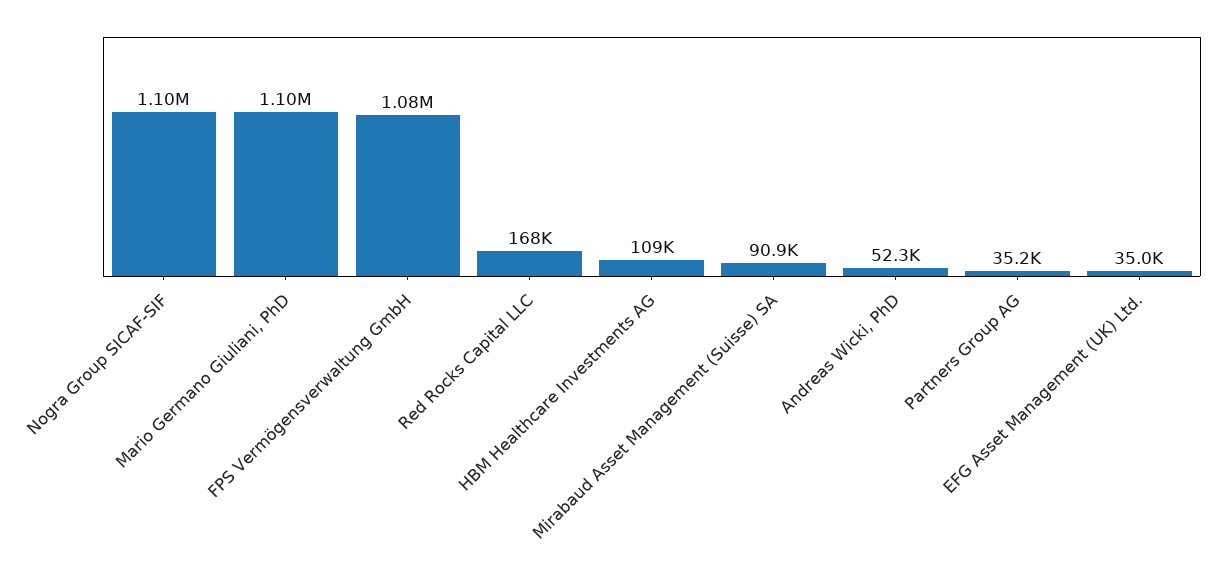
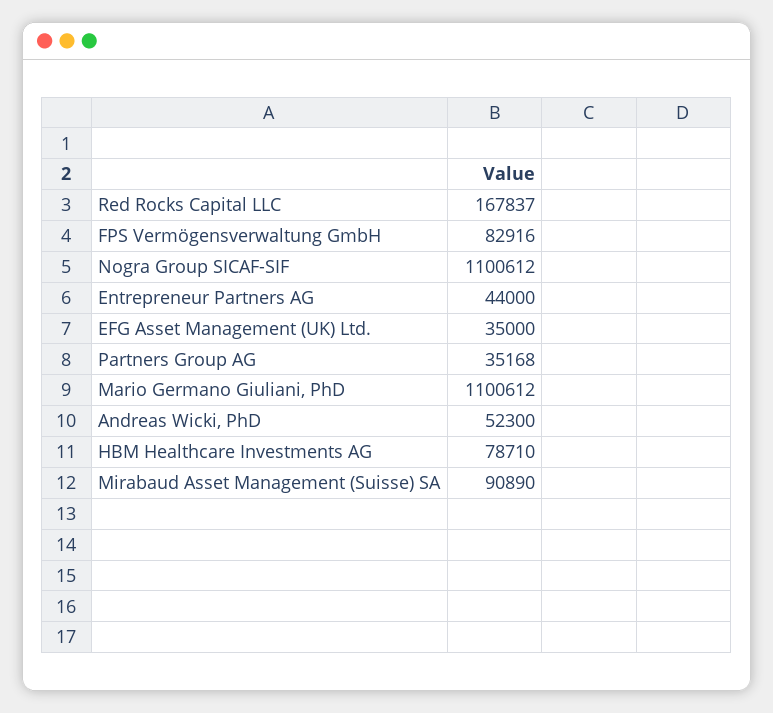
  {
    "Nogra Group SICAF-SIF": 1100612,
    "Mario Germano Giuliani, PhD": 1100612,
-   "FPS Vermögensverwaltung GmbH": 1080000,
+   "FPS Vermögensverwaltung GmbH": 82916,
    "Red Rocks Capital LLC": 167837,
-   "HBM Healthcare Investments AG": 109000,
+   "HBM Healthcare Investments AG": 78710,
    "Mirabaud Asset Management (Suisse) SA": 90890,
    "Andreas Wicki, PhD": 52300,
    "Partners Group AG": 35168,
-   "EFG Asset Management (UK) Ltd.": 35000
+   "EFG Asset Management (UK) Ltd.": 35000,
+   "Entrepreneur Partners AG": 44000
  }

